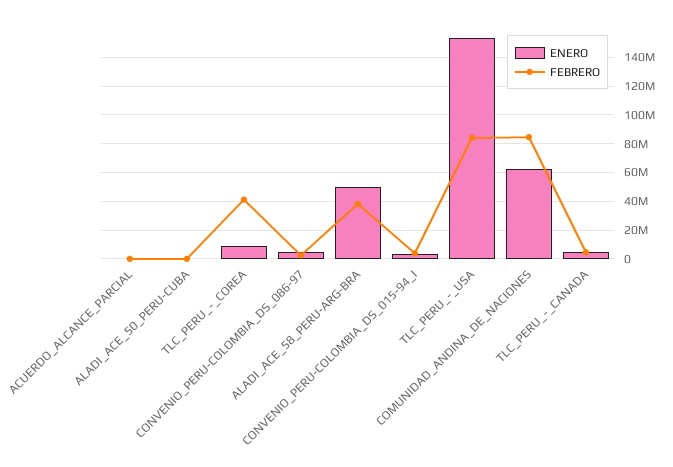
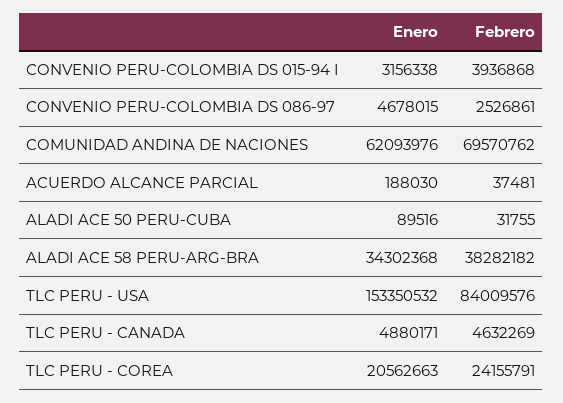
  {
    "ENERO": {
      "ACUERDO_ALCANCE_PARCIAL": 188030,
      "ALADI_ACE_50_PERU-CUBA": 89516,
-     "TLC_PERU_-_COREA": 10000000,
+     "TLC_PERU_-_COREA": 20562663,
      "CONVENIO_PERU-COLOMBIA_DS_086-97": 4678015,
-     "ALADI_ACE_58_PERU-ARG-BRA": 50000000,
+     "ALADI_ACE_58_PERU-ARG-BRA": 34302368,
      "CONVENIO_PERU-COLOMBIA_DS_015-94_I": 3156338,
      "TLC_PERU_-_USA": 153350532,
      "COMUNIDAD_ANDINA_DE_NACIONES": 62093976,
      "TLC_PERU_-_CANADA": 4880171
    },
    "FEBRERO": {
      "ACUERDO_ALCANCE_PARCIAL": 37481,
      "ALADI_ACE_50_PERU-CUBA": 31755,
-     "TLC_PERU_-_COREA": 40000000,
+     "TLC_PERU_-_COREA": 24155791,
      "CONVENIO_PERU-COLOMBIA_DS_086-97": 2526861,
      "ALADI_ACE_58_PERU-ARG-BRA": 38282182,
      "CONVENIO_PERU-COLOMBIA_DS_015-94_I": 3936868,
      "TLC_PERU_-_USA": 84009576,
-     "COMUNIDAD_ANDINA_DE_NACIONES": 85000000,
+     "COMUNIDAD_ANDINA_DE_NACIONES": 69570762,
      "TLC_PERU_-_CANADA": 4632269
    }
  }

